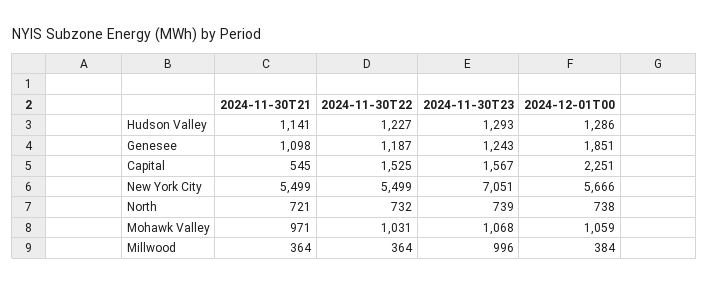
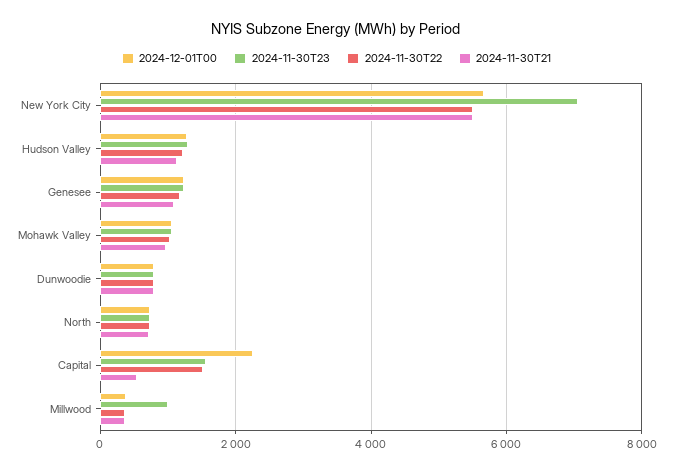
  {
    "2024-11-30T21": {
      "Hudson Valley": 1141,
      "Genesee": 1098,
      "Capital": 545,
      "New York City": 5499,
      "North": 721,
      "Mohawk Valley": 971,
-     "Millwood": 364
+     "Millwood": 364,
+     "Dunwoodie": 800
    },
    "2024-11-30T22": {
      "Hudson Valley": 1227,
      "Genesee": 1187,
      "Capital": 1525,
      "New York City": 5499,
      "North": 732,
      "Mohawk Valley": 1031,
-     "Millwood": 364
+     "Millwood": 364,
+     "Dunwoodie": 800
    },
    "2024-11-30T23": {
      "Hudson Valley": 1293,
      "Genesee": 1243,
      "Capital": 1567,
      "New York City": 7051,
      "North": 739,
      "Mohawk Valley": 1068,
-     "Millwood": 996
+     "Millwood": 996,
+     "Dunwoodie": 800
    },
    "2024-12-01T00": {
      "Hudson Valley": 1286,
-     "Genesee": 1851,
+     "Genesee": 1200,
      "Capital": 2251,
      "New York City": 5666,
      "North": 738,
      "Mohawk Valley": 1059,
-     "Millwood": 384
+     "Millwood": 384,
+     "Dunwoodie": 800
    }
  }

